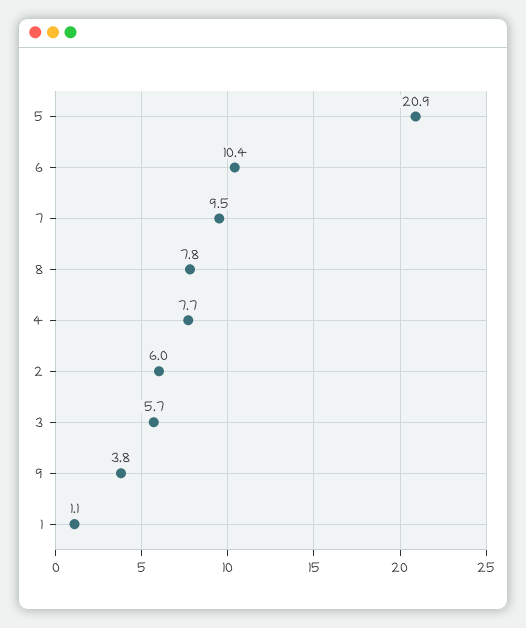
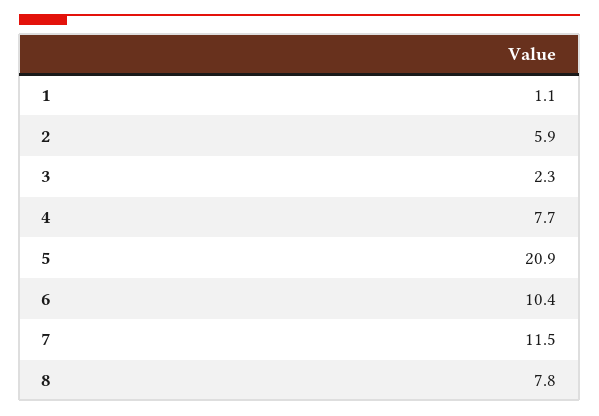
  {
    "5": 20.9,
    "6": 10.4,
-   "7": 9.5,
+   "7": 11.5,
    "8": 7.8,
    "4": 7.7,
-   "2": 6,
+   "2": 5.9,
-   "3": 5.7,
+   "3": 2.3,
-   "9": 3.8,
    "1": 1.1
  }

